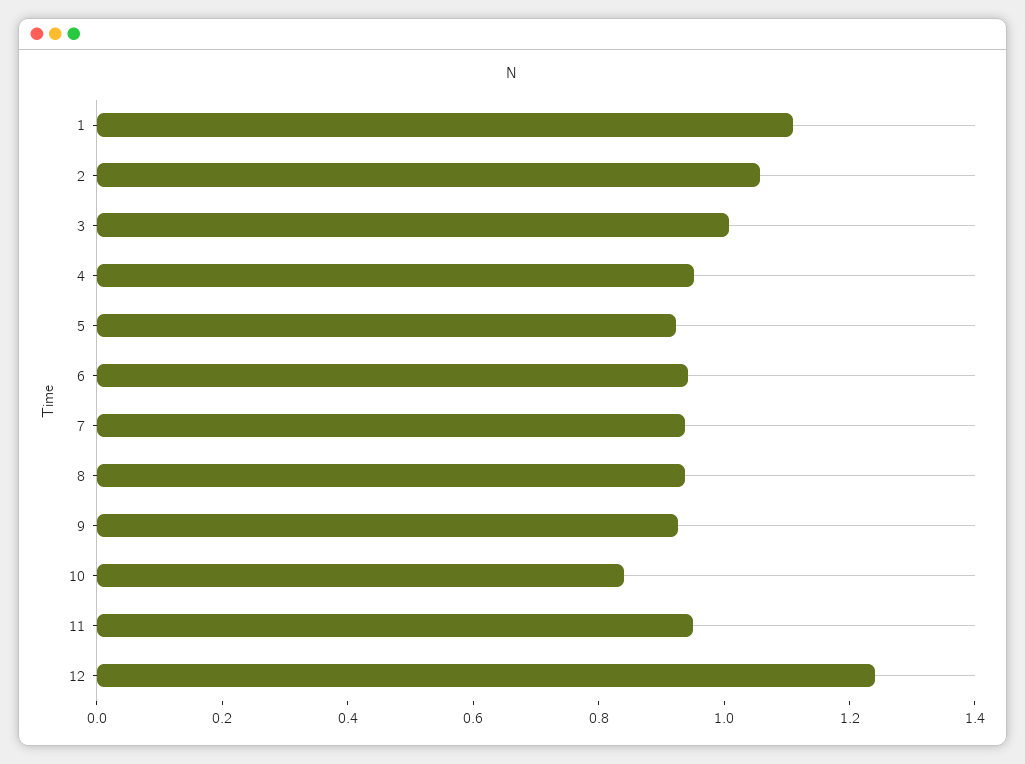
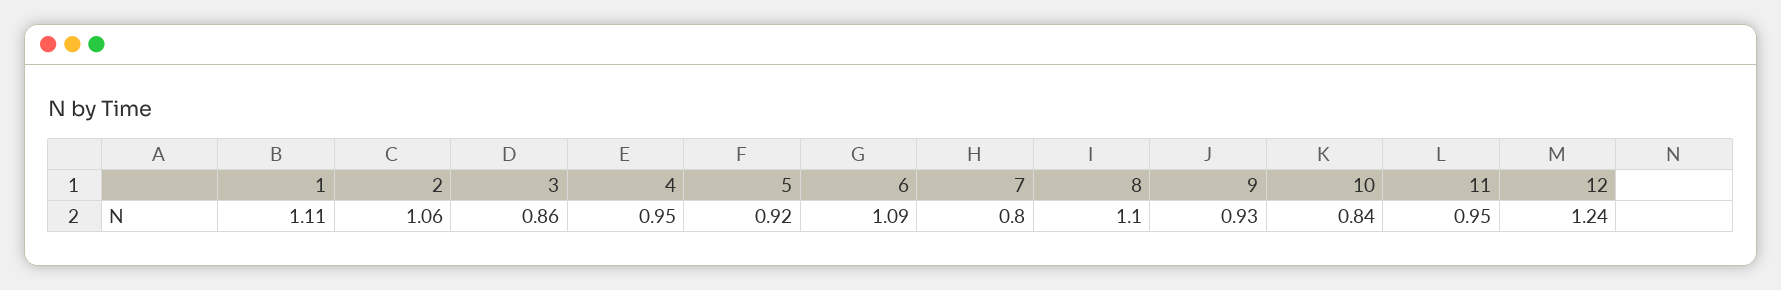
  {
    "1": 1.11,
    "2": 1.06,
-   "3": 1,
+   "3": 0.86,
    "4": 0.95,
    "5": 0.92,
-   "6": 0.95,
+   "6": 1.09,
-   "7": 0.95,
+   "7": 0.8,
-   "8": 0.95,
+   "8": 1.1,
    "9": 0.93,
    "10": 0.84,
    "11": 0.95,
    "12": 1.24
  }

